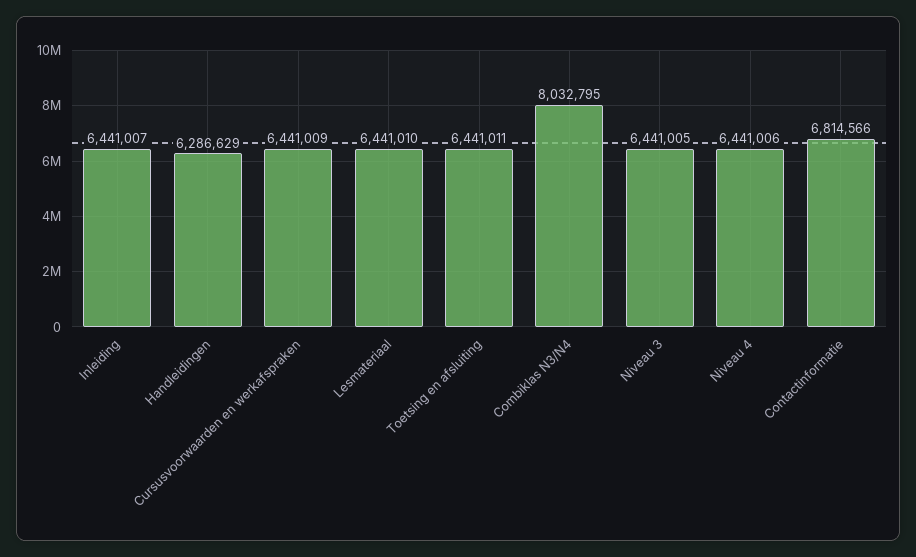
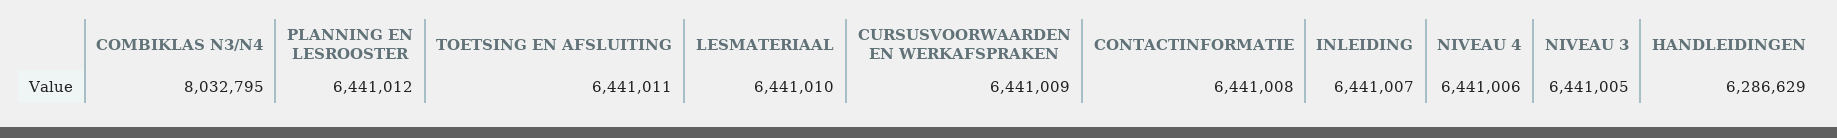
  {
    "Inleiding": 6441007,
    "Handleidingen": 6286629,
    "Cursusvoorwaarden en werkafspraken": 6441009,
    "Lesmateriaal": 6441010,
    "Toetsing en afsluiting": 6441011,
    "Combiklas N3/N4": 8032795,
    "Niveau 3": 6441005,
    "Niveau 4": 6441006,
-   "Contactinformatie": 6814566
+   "Contactinformatie": 6441008,
+   "PLANNING EN LESROOSTER": 6441012
  }

